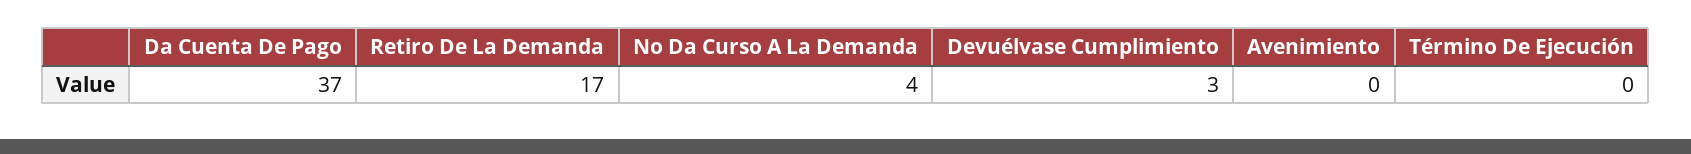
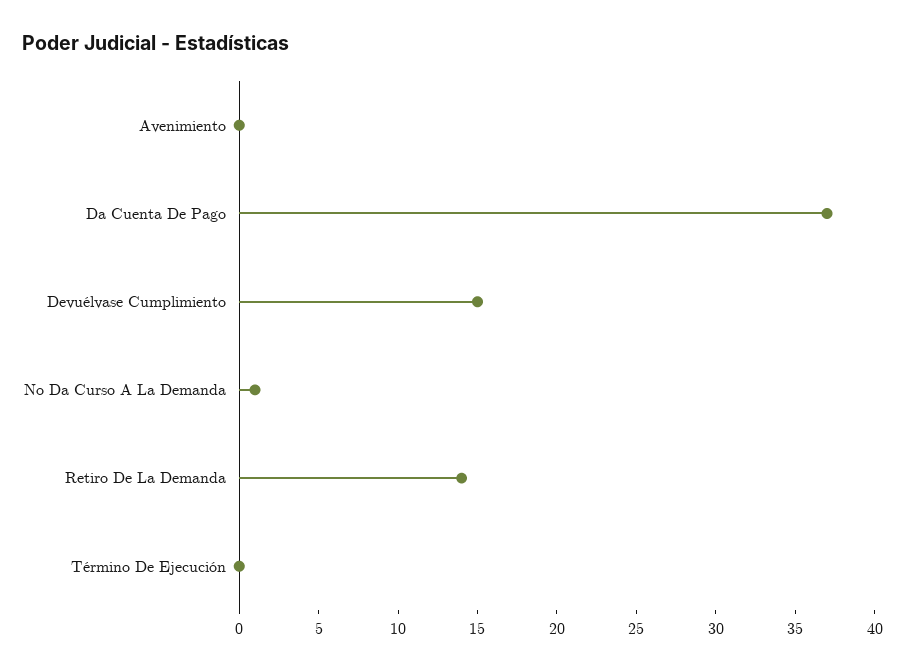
  {
    "Da Cuenta De Pago": 37,
-   "Retiro De La Demanda": 17,
+   "Retiro De La Demanda": 14,
-   "No Da Curso A La Demanda": 4,
+   "No Da Curso A La Demanda": 1,
-   "Devuélvase Cumplimiento": 3,
+   "Devuélvase Cumplimiento": 15,
    "Avenimiento": 0,
    "Término De Ejecución": 0
  }

